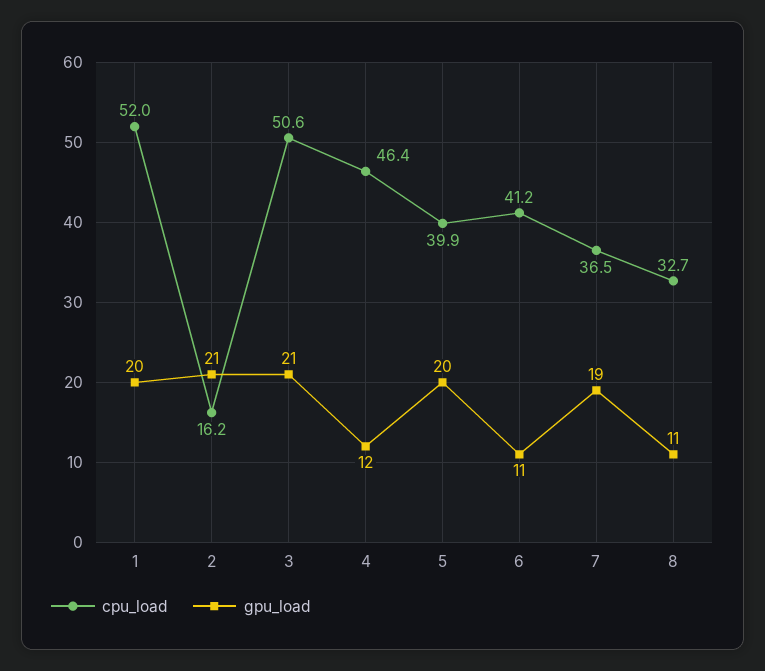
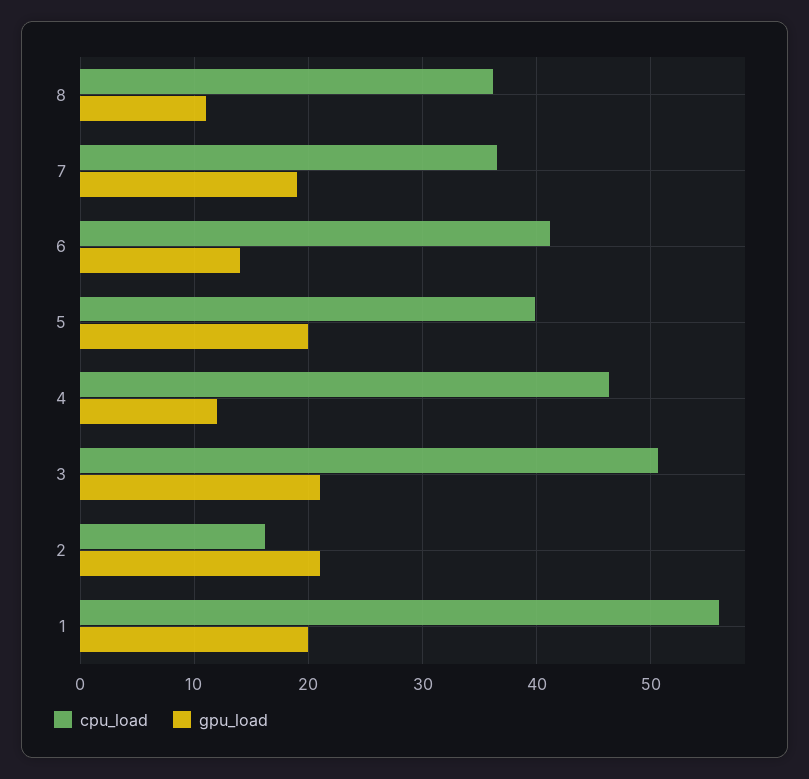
  {
    "cpu_load": {
-     "1": 52,
+     "1": 56,
      "2": 16.2,
      "3": 50.6,
      "4": 46.4,
      "5": 39.9,
      "6": 41.2,
      "7": 36.5,
-     "8": 32.7
+     "8": 36
    },
    "gpu_load": {
      "1": 20,
      "2": 21,
      "3": 21,
      "4": 12,
      "5": 20,
-     "6": 11,
+     "6": 14,
      "7": 19,
      "8": 11
    }
  }

